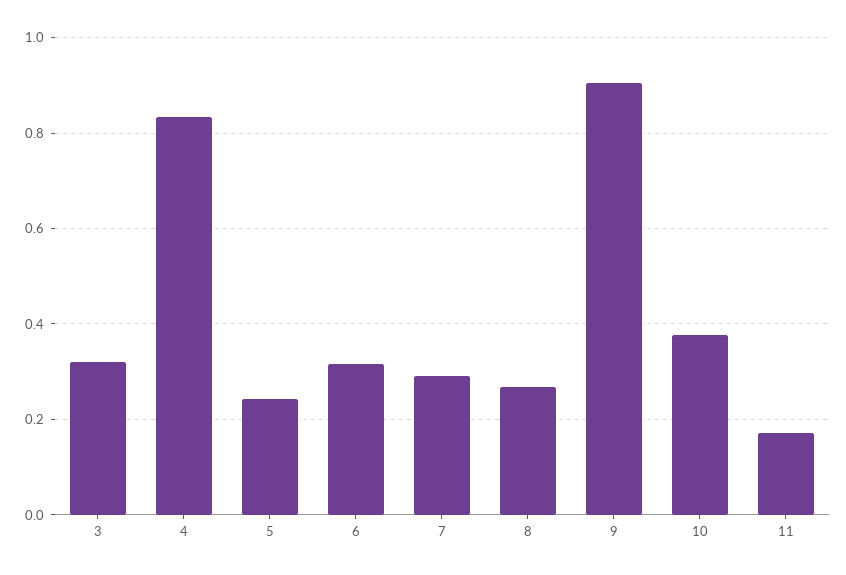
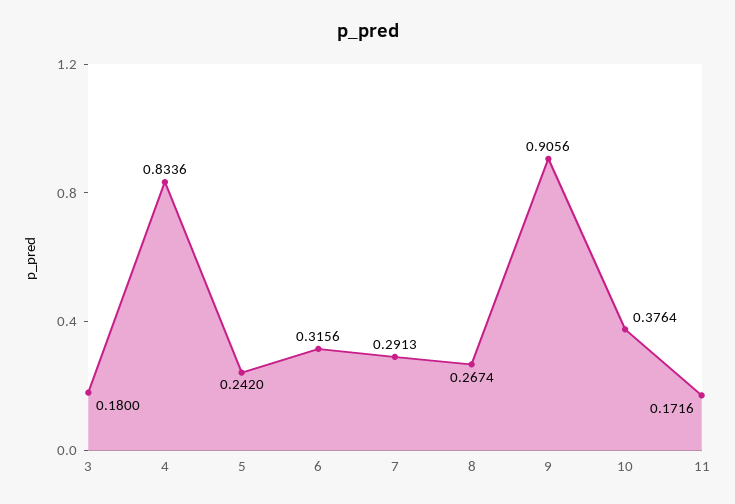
  {
-   "3": 0.32,
+   "3": 0.18,
    "4": 0.8336,
    "5": 0.242,
    "6": 0.3156,
    "7": 0.2913,
    "8": 0.2674,
    "9": 0.9056,
    "10": 0.3764,
    "11": 0.1716
  }

